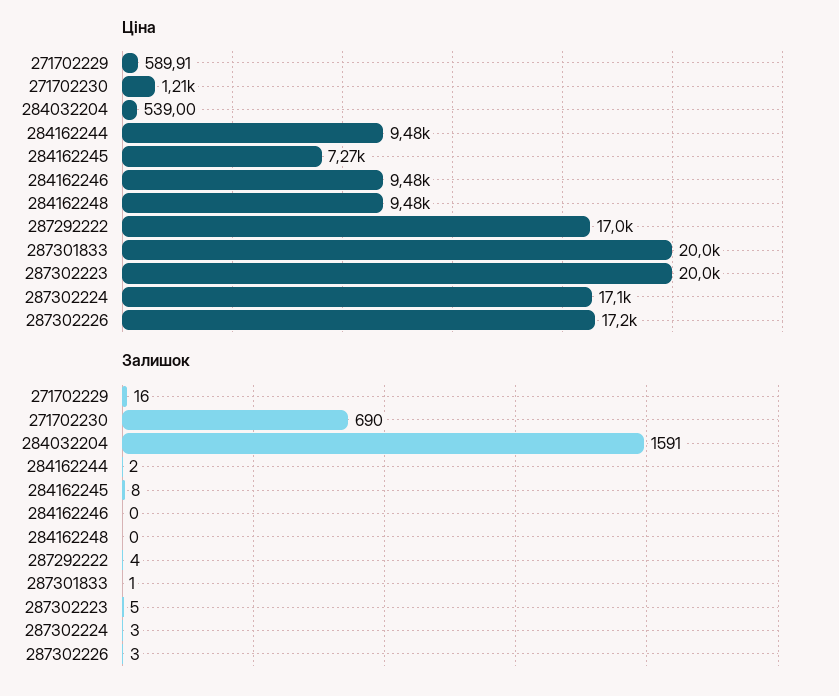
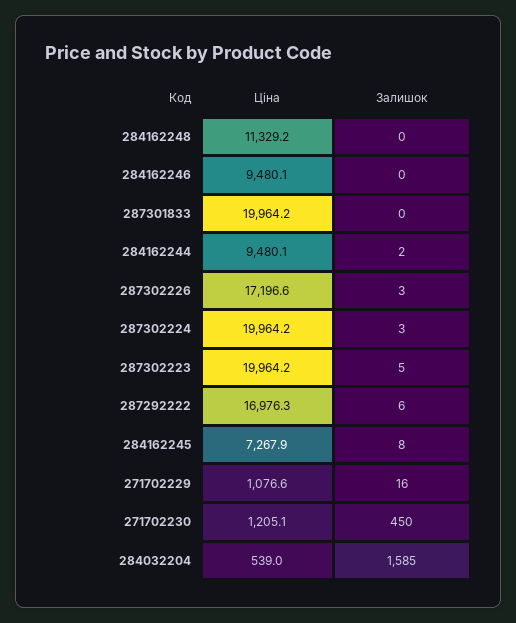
  {
    "Ціна": {
-     "271702229": 589.91,
+     "271702229": 1076.6,
      "271702230": 1205.1,
      "284032204": 539,
      "284162244": 9480.1,
      "284162245": 7267.9,
      "284162246": 9480.1,
-     "284162248": 9480,
+     "284162248": 11329.2,
      "287292222": 16976.3,
      "287301833": 19964.2,
      "287302223": 19964.2,
-     "287302224": 17100,
+     "287302224": 19964.2,
      "287302226": 17196.6
    },
    "Залишок": {
      "271702229": 16,
-     "271702230": 690,
+     "271702230": 450,
-     "284032204": 1591,
+     "284032204": 1585,
      "284162244": 2,
      "284162245": 8,
      "284162246": 0,
      "284162248": 0,
-     "287292222": 4,
+     "287292222": 6,
-     "287301833": 1,
+     "287301833": 0,
      "287302223": 5,
      "287302224": 3,
      "287302226": 3
    }
  }

